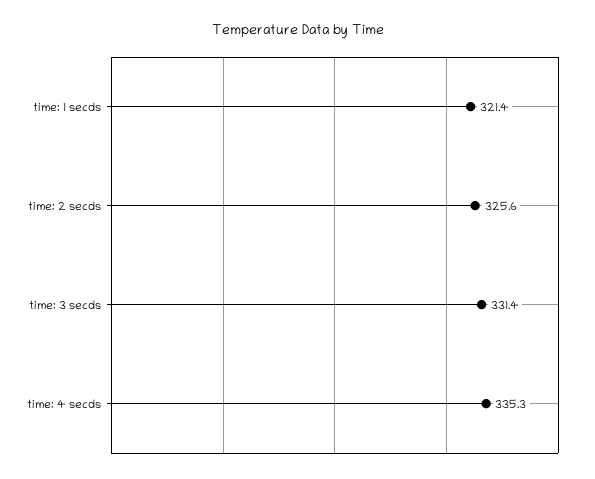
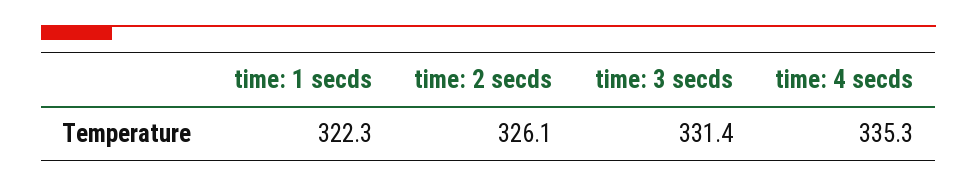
  {
-   "time: 1 secds": 321.4,
+   "time: 1 secds": 322.3,
-   "time: 2 secds": 325.6,
+   "time: 2 secds": 326.1,
    "time: 3 secds": 331.4,
    "time: 4 secds": 335.3
  }

